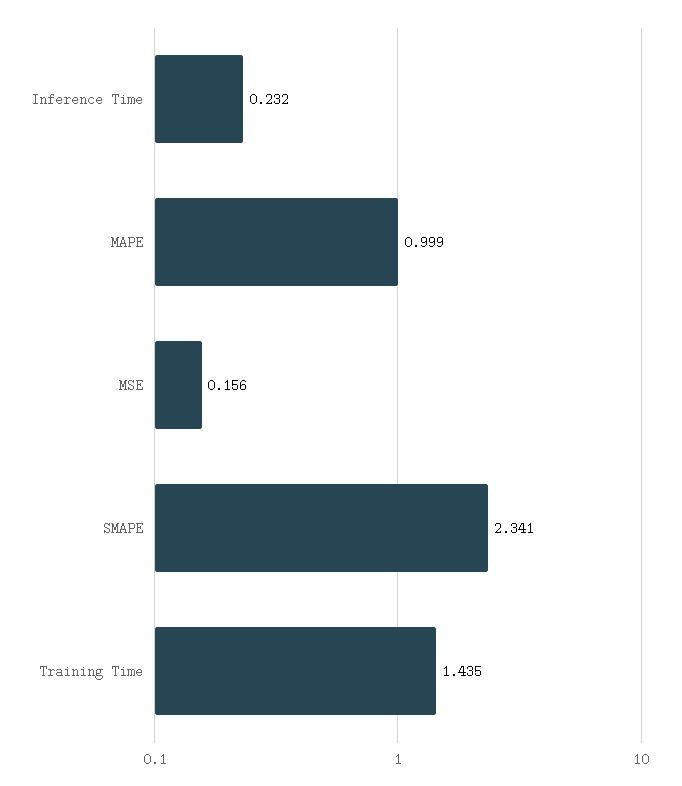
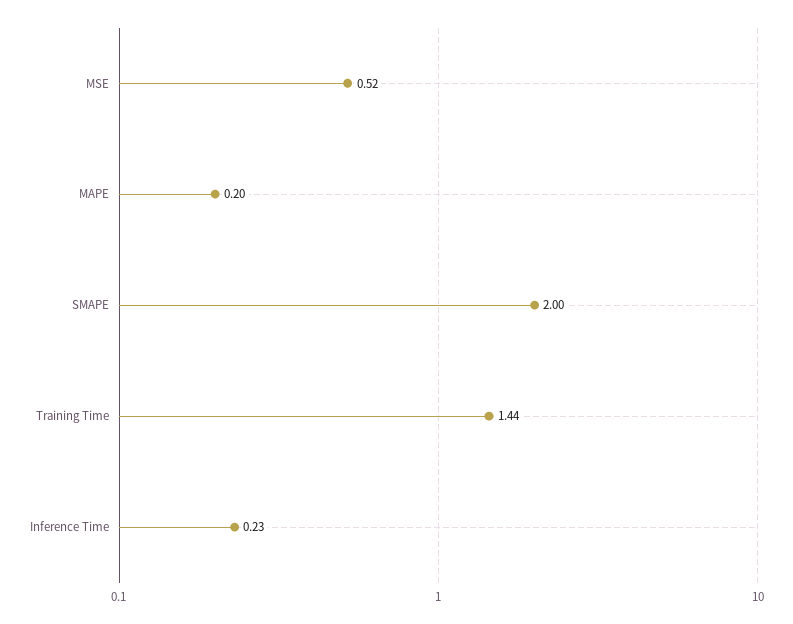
  {
    "Inference Time": 0.232,
-   "MAPE": 0.999,
+   "MAPE": 0.2,
-   "MSE": 0.156,
+   "MSE": 0.52,
-   "SMAPE": 2.341,
+   "SMAPE": 2,
    "Training Time": 1.435
  }

